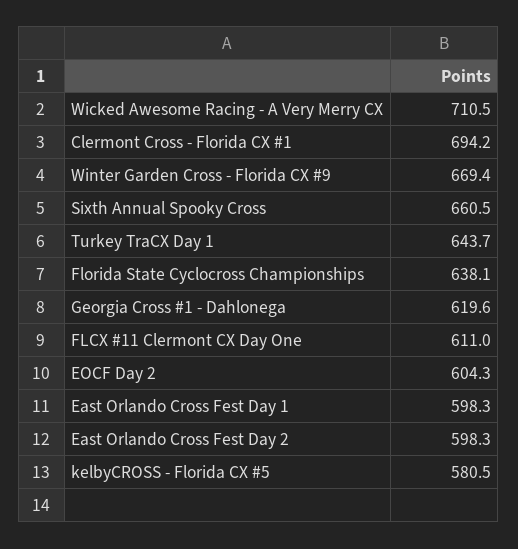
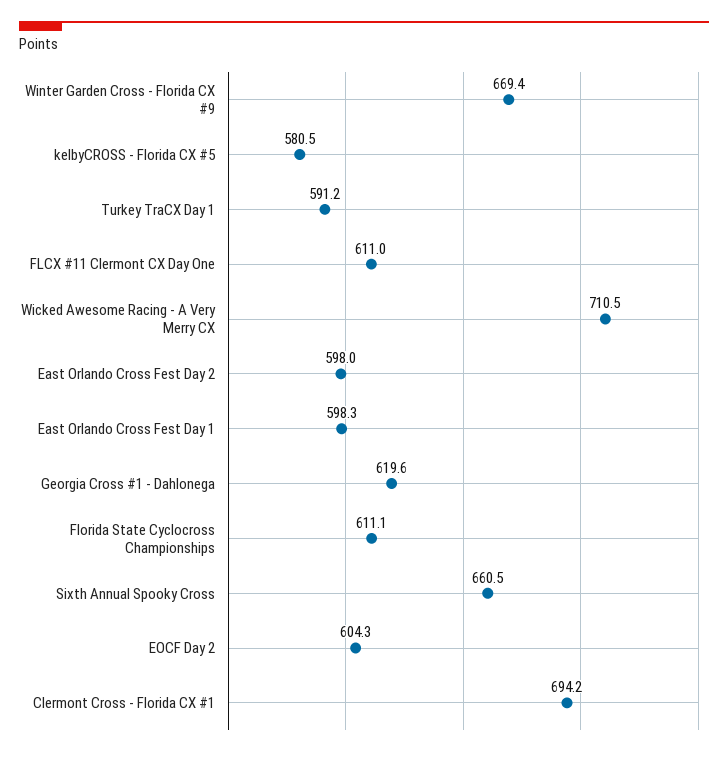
  {
    "Wicked Awesome Racing - A Very Merry CX": 710.5,
    "Clermont Cross - Florida CX #1": 694.2,
    "Winter Garden Cross - Florida CX #9": 669.4,
    "Sixth Annual Spooky Cross": 660.5,
-   "Turkey TraCX Day 1": 643.7,
+   "Turkey TraCX Day 1": 591.2,
-   "Florida State Cyclocross Championships": 638.1,
+   "Florida State Cyclocross Championships": 611.1,
    "Georgia Cross #1 - Dahlonega": 619.6,
    "FLCX #11 Clermont CX Day One": 611,
    "EOCF Day 2": 604.3,
    "East Orlando Cross Fest Day 1": 598.3,
-   "East Orlando Cross Fest Day 2": 598.3,
+   "East Orlando Cross Fest Day 2": 598,
    "kelbyCROSS - Florida CX #5": 580.5
  }

